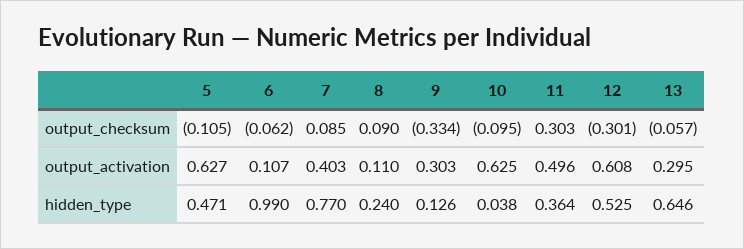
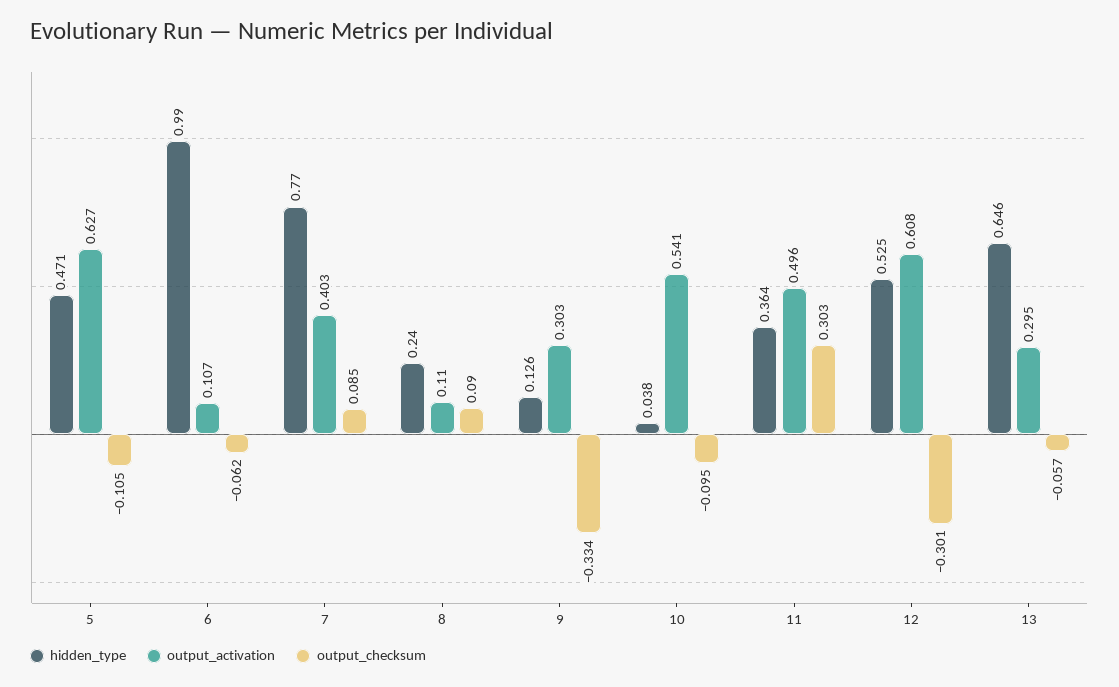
  {
    "output_checksum": {
      "5": -0.105,
      "6": -0.062,
      "7": 0.085,
      "8": 0.09,
      "9": -0.334,
      "10": -0.095,
      "11": 0.303,
      "12": -0.301,
      "13": -0.057
    },
    "output_activation": {
      "5": 0.627,
      "6": 0.107,
      "7": 0.403,
      "8": 0.11,
      "9": 0.303,
-     "10": 0.625,
+     "10": 0.541,
      "11": 0.496,
      "12": 0.608,
      "13": 0.295
    },
    "hidden_type": {
      "5": 0.471,
      "6": 0.99,
      "7": 0.77,
      "8": 0.24,
      "9": 0.126,
      "10": 0.038,
      "11": 0.364,
      "12": 0.525,
      "13": 0.646
    }
  }

